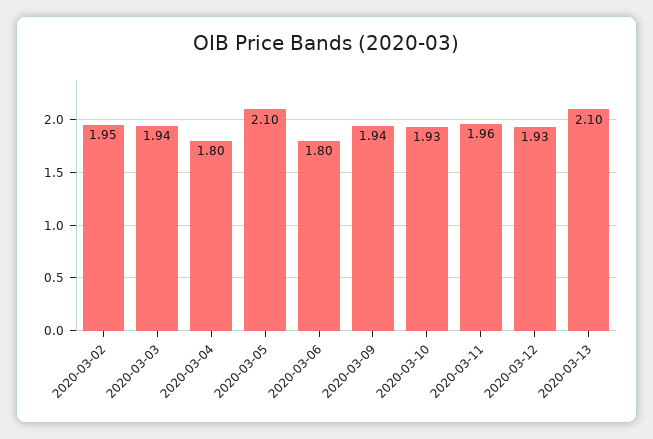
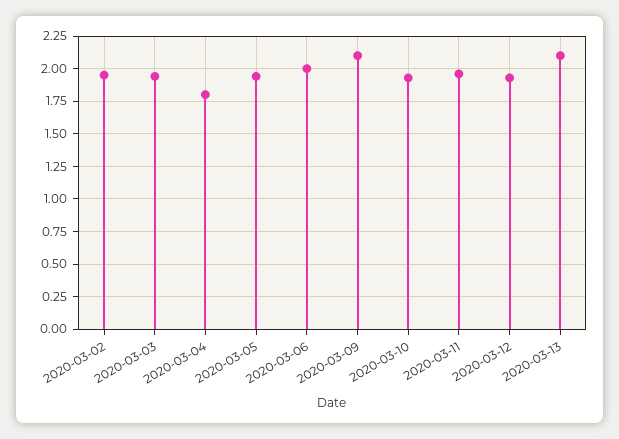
  {
    "2020-03-02": 1.95,
    "2020-03-03": 1.94,
    "2020-03-04": 1.8,
-   "2020-03-05": 2.1,
+   "2020-03-05": 1.95,
-   "2020-03-06": 1.8,
+   "2020-03-06": 2,
-   "2020-03-09": 1.94,
+   "2020-03-09": 2.1,
    "2020-03-10": 1.93,
    "2020-03-11": 1.96,
    "2020-03-12": 1.93,
    "2020-03-13": 2.1
  }

